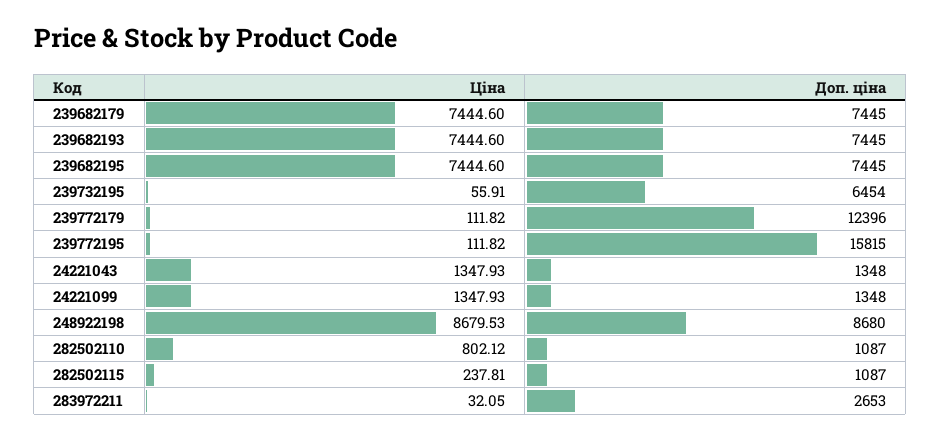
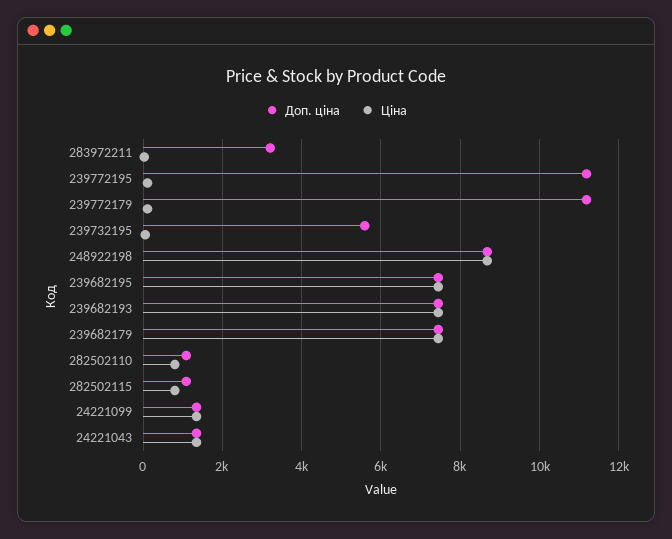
  {
    "Ціна": {
      "239682179": 7444.6,
      "239682193": 7444.6,
      "239682195": 7444.6,
      "239732195": 55.91,
      "239772179": 111.82,
      "239772195": 111.82,
      "24221043": 1347.93,
      "24221099": 1347.93,
      "248922198": 8679.53,
      "282502110": 802.12,
-     "282502115": 237.81,
+     "282502115": 800,
      "283972211": 32.05
    },
    "Доп. ціна": {
      "239682179": 7445,
      "239682193": 7445,
      "239682195": 7445,
-     "239732195": 6454,
+     "239732195": 5600,
-     "239772179": 12396,
+     "239772179": 11200,
-     "239772195": 15815,
+     "239772195": 11200,
      "24221043": 1348,
      "24221099": 1348,
      "248922198": 8680,
      "282502110": 1087,
      "282502115": 1087,
-     "283972211": 2653
+     "283972211": 3200
    }
  }

